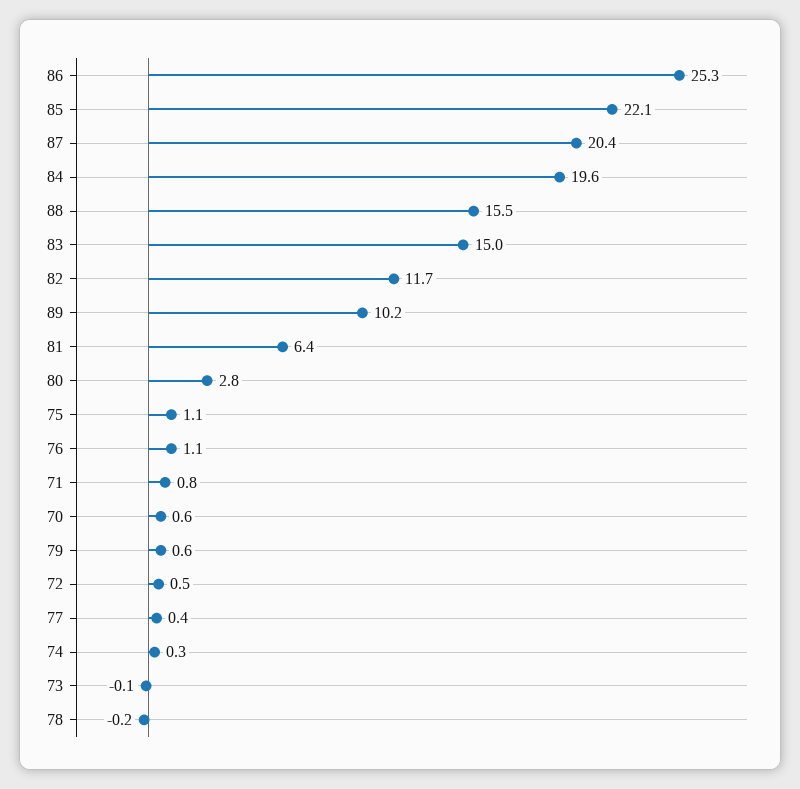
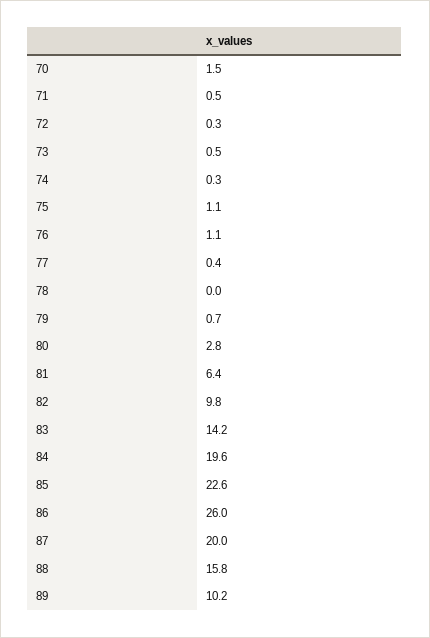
  {
-   "86": 25.3,
+   "86": 26,
-   "85": 22.1,
+   "85": 22.6,
-   "87": 20.4,
+   "87": 20,
    "84": 19.6,
-   "88": 15.5,
+   "88": 15.8,
-   "83": 15,
+   "83": 14.2,
-   "82": 11.7,
+   "82": 9.8,
    "89": 10.2,
    "81": 6.4,
    "80": 2.8,
    "75": 1.1,
    "76": 1.1,
-   "71": 0.8,
+   "71": 0.5,
-   "70": 0.6,
+   "70": 1.5,
-   "79": 0.6,
+   "79": 0.7,
-   "72": 0.5,
+   "72": 0.3,
    "77": 0.4,
    "74": 0.3,
-   "73": -0.1,
+   "73": 0.5,
-   "78": -0.2
+   "78": 0
  }

